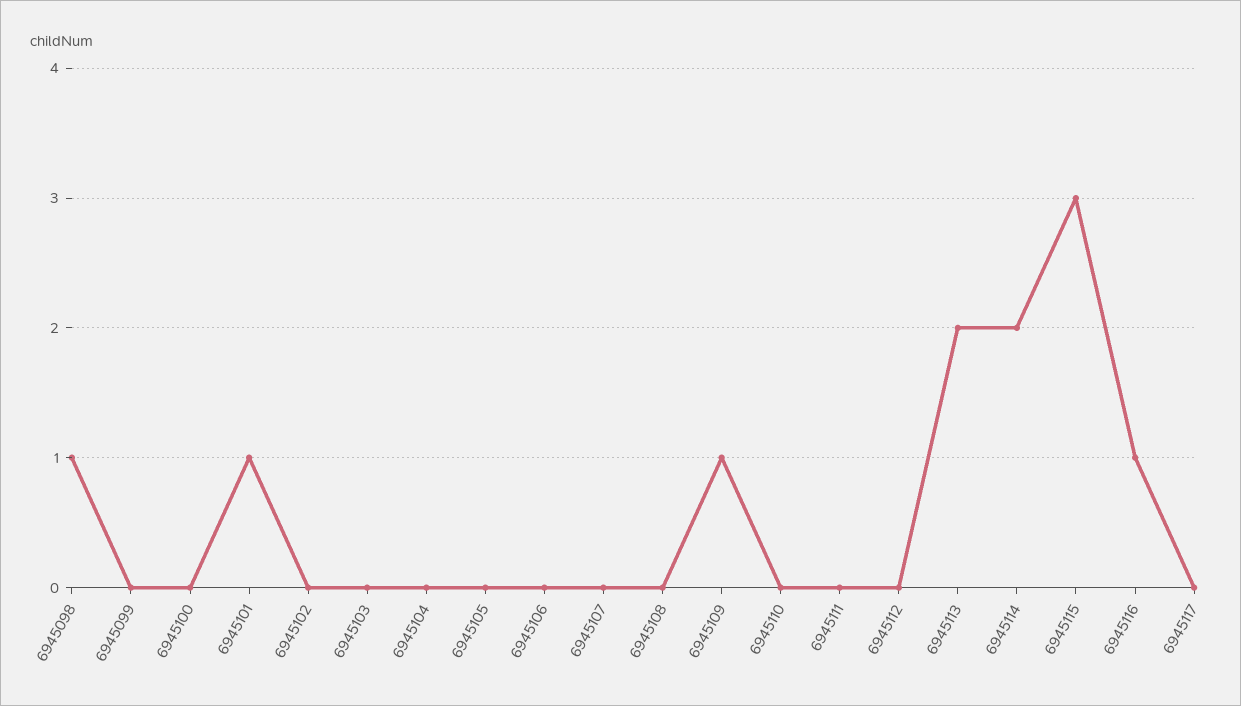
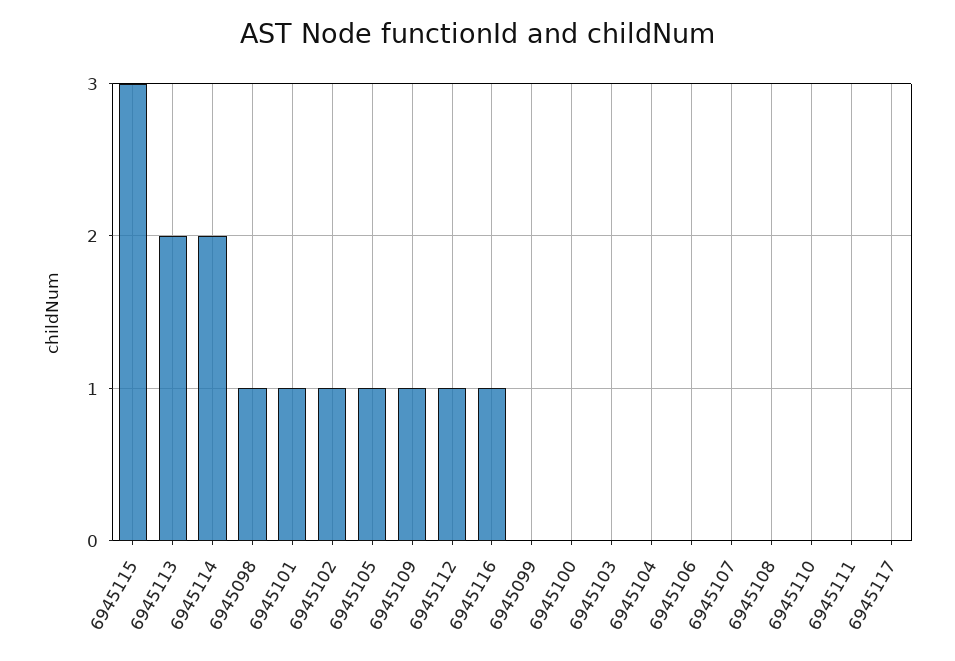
  {
    "6945098": 1,
    "6945099": 0,
    "6945100": 0,
    "6945101": 1,
-   "6945102": 0,
+   "6945102": 1,
    "6945103": 0,
    "6945104": 0,
-   "6945105": 0,
+   "6945105": 1,
    "6945106": 0,
    "6945107": 0,
    "6945108": 0,
    "6945109": 1,
    "6945110": 0,
    "6945111": 0,
-   "6945112": 0,
+   "6945112": 1,
    "6945113": 2,
    "6945114": 2,
    "6945115": 3,
    "6945116": 1,
    "6945117": 0
  }

